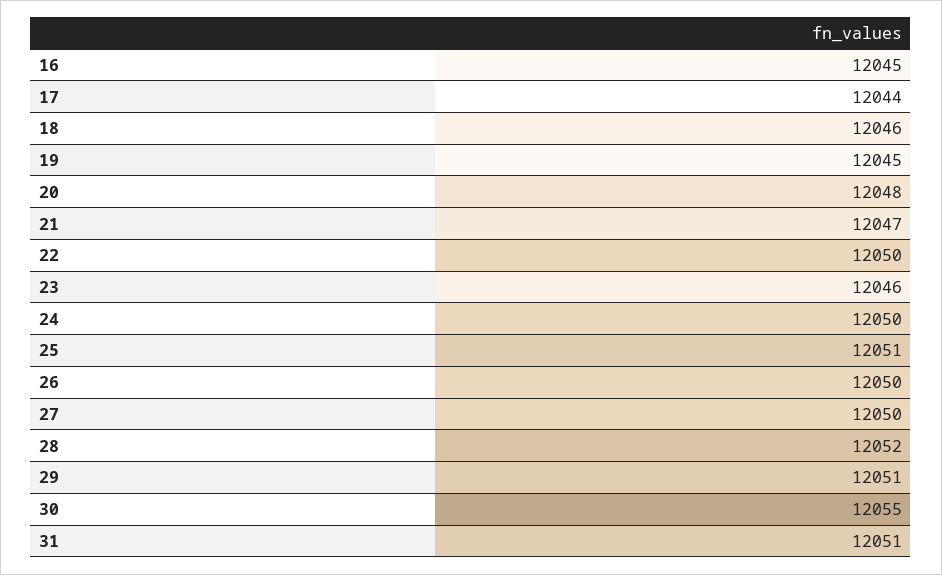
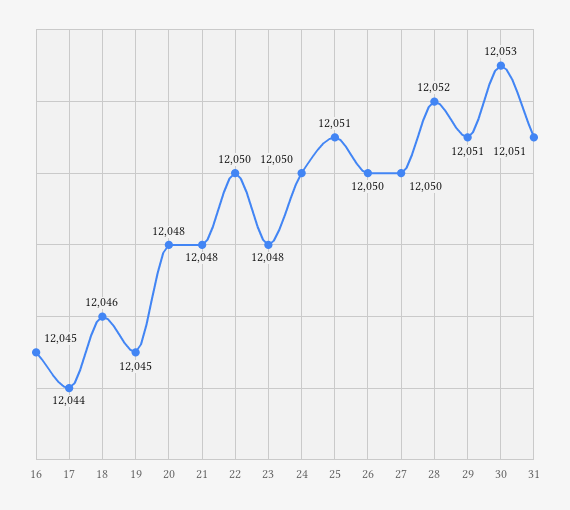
  {
    "16": 12045,
    "17": 12044,
    "18": 12046,
    "19": 12045,
    "20": 12048,
-   "21": 12047,
+   "21": 12048,
    "22": 12050,
-   "23": 12046,
+   "23": 12048,
    "24": 12050,
    "25": 12051,
    "26": 12050,
    "27": 12050,
    "28": 12052,
    "29": 12051,
-   "30": 12055,
+   "30": 12053,
    "31": 12051
  }

